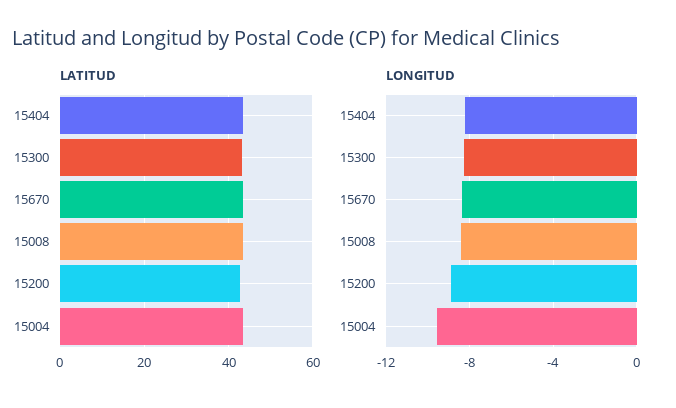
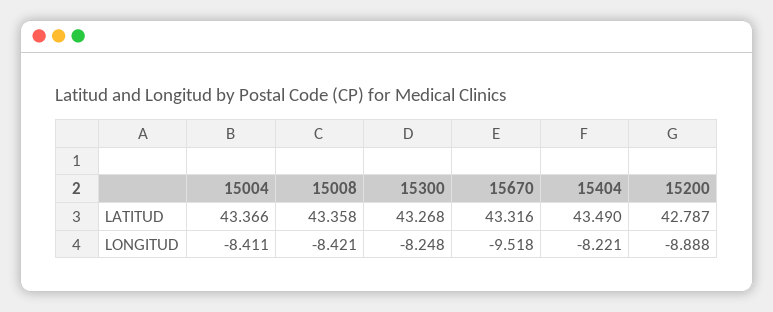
  {
    "LATITUD": {
      "15404": 43.49,
      "15300": 43.268,
      "15670": 43.316,
      "15008": 43.358,
      "15200": 42.787,
      "15004": 43.366
    },
    "LONGITUD": {
      "15404": -8.221,
      "15300": -8.248,
-     "15670": -8.5,
+     "15670": -9.518,
      "15008": -8.421,
      "15200": -8.888,
-     "15004": -9.5
+     "15004": -8.411
    }
  }

